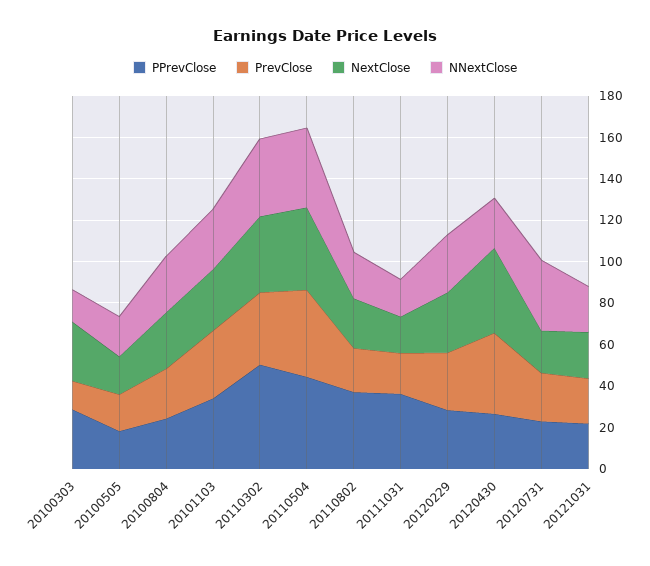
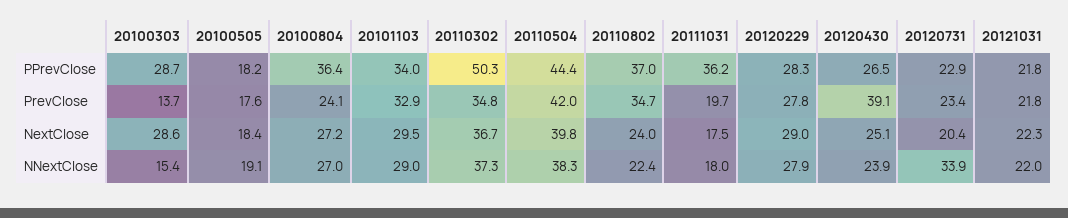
  {
    "PPrevClose": {
      "20100303": 28.7,
      "20100505": 18.2,
-     "20100804": 25,
+     "20100804": 36.4,
      "20101103": 34,
      "20110302": 50.3,
      "20110504": 44.4,
      "20110802": 37,
      "20111031": 36.2,
      "20120229": 28.3,
      "20120430": 26.5,
      "20120731": 22.9,
      "20121031": 21.8
    },
    "PrevClose": {
      "20100303": 13.7,
      "20100505": 17.6,
      "20100804": 24.1,
      "20101103": 32.9,
      "20110302": 34.8,
      "20110504": 42,
-     "20110802": 20,
+     "20110802": 34.7,
      "20111031": 19.7,
      "20120229": 27.8,
      "20120430": 39.1,
      "20120731": 23.4,
      "20121031": 21.8
    },
    "NextClose": {
      "20100303": 28.6,
      "20100505": 18.4,
      "20100804": 27.2,
      "20101103": 29.5,
      "20110302": 36.7,
      "20110504": 39.8,
      "20110802": 24,
      "20111031": 17.5,
      "20120229": 29,
-     "20120430": 40,
+     "20120430": 25.1,
      "20120731": 20.4,
      "20121031": 22.3
    },
    "NNextClose": {
      "20100303": 15.4,
      "20100505": 19.1,
      "20100804": 27,
      "20101103": 29,
      "20110302": 37.3,
      "20110504": 38.3,
      "20110802": 22.4,
      "20111031": 18,
      "20120229": 27.9,
      "20120430": 23.9,
      "20120731": 33.9,
      "20121031": 22
    }
  }

